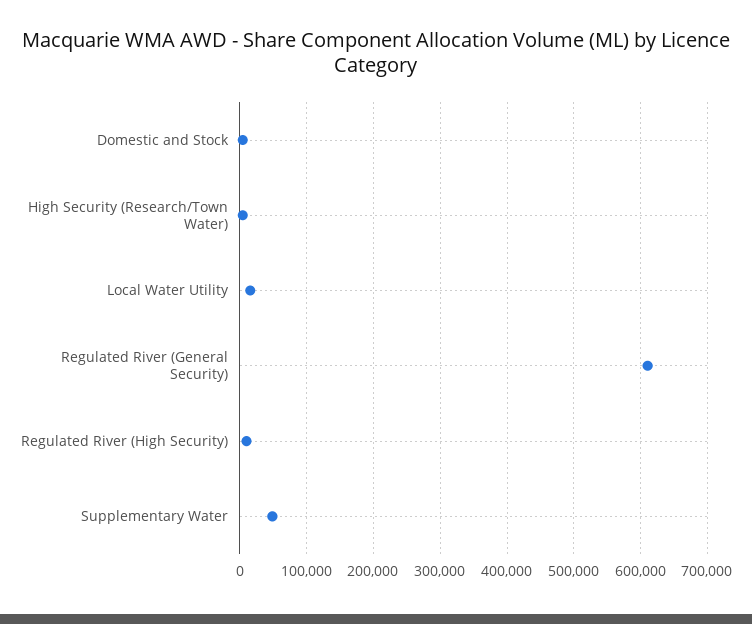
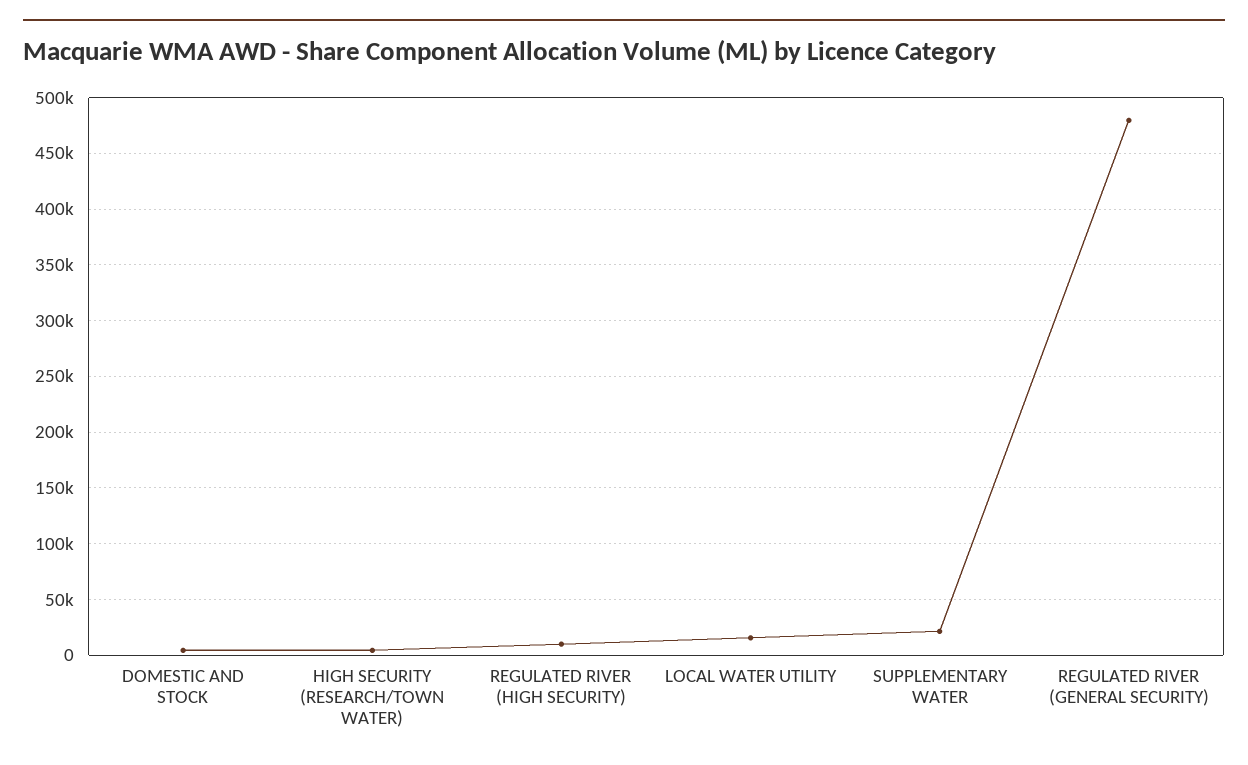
  {
    "Domestic and Stock": 0,
    "High Security (Research/Town Water)": 0,
    "Local Water Utility": 20000,
-   "Regulated River (General Security)": 610000,
+   "Regulated River (General Security)": 480000,
    "Regulated River (High Security)": 10000,
-   "Supplementary Water": 50000
+   "Supplementary Water": 20000
  }

